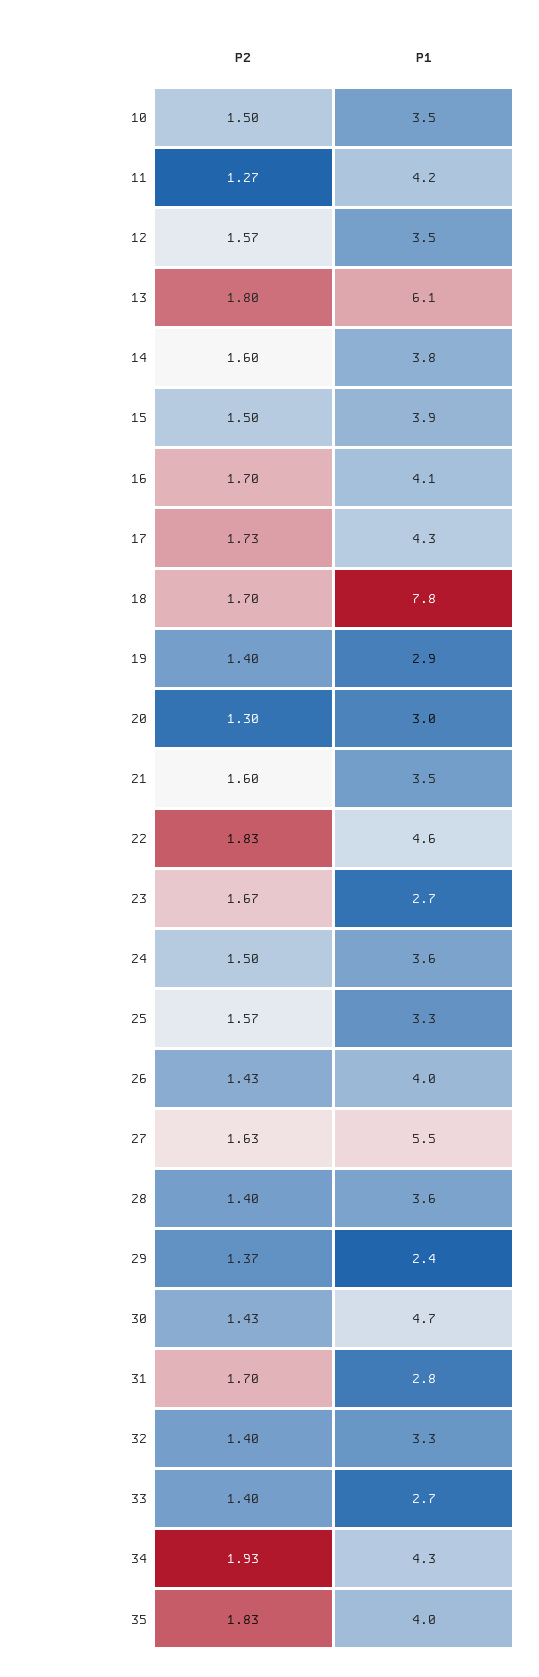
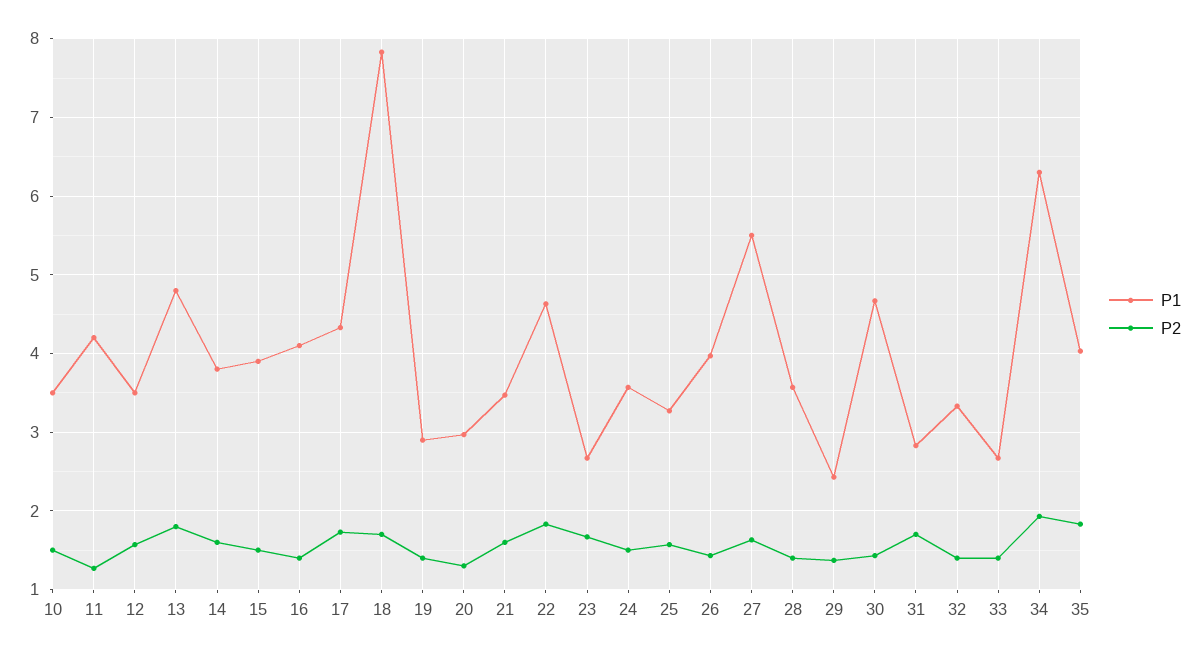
  {
    "P2": {
      "10": 1.5,
      "11": 1.27,
      "12": 1.57,
      "13": 1.8,
      "14": 1.6,
      "15": 1.5,
-     "16": 1.7,
+     "16": 1.4,
      "17": 1.73,
      "18": 1.7,
      "19": 1.4,
      "20": 1.3,
      "21": 1.6,
      "22": 1.83,
      "23": 1.67,
      "24": 1.5,
      "25": 1.57,
      "26": 1.43,
      "27": 1.63,
      "28": 1.4,
      "29": 1.37,
      "30": 1.43,
      "31": 1.7,
      "32": 1.4,
      "33": 1.4,
      "34": 1.93,
      "35": 1.83
    },
    "P1": {
      "10": 3.5,
      "11": 4.2,
      "12": 3.5,
-     "13": 6.1,
+     "13": 4.8,
      "14": 3.8,
      "15": 3.9,
      "16": 4.1,
      "17": 4.3,
      "18": 7.8,
      "19": 2.9,
      "20": 3,
      "21": 3.5,
      "22": 4.6,
      "23": 2.7,
      "24": 3.6,
      "25": 3.3,
      "26": 4,
      "27": 5.5,
      "28": 3.6,
      "29": 2.4,
      "30": 4.7,
      "31": 2.8,
      "32": 3.3,
      "33": 2.7,
-     "34": 4.3,
+     "34": 6.3,
      "35": 4
    }
  }

